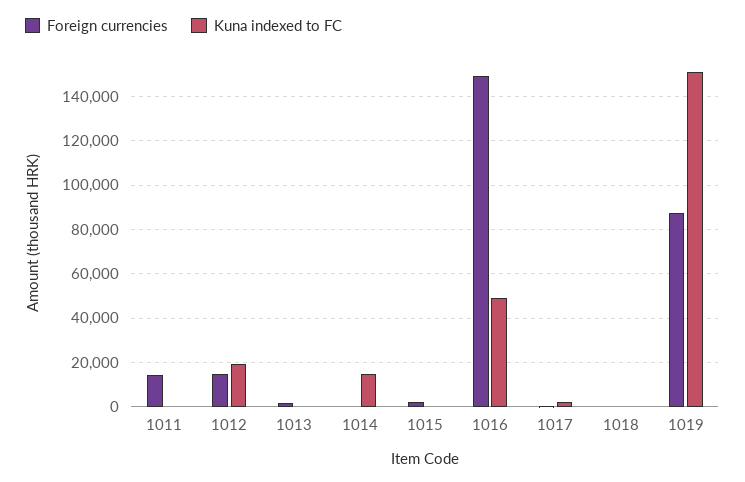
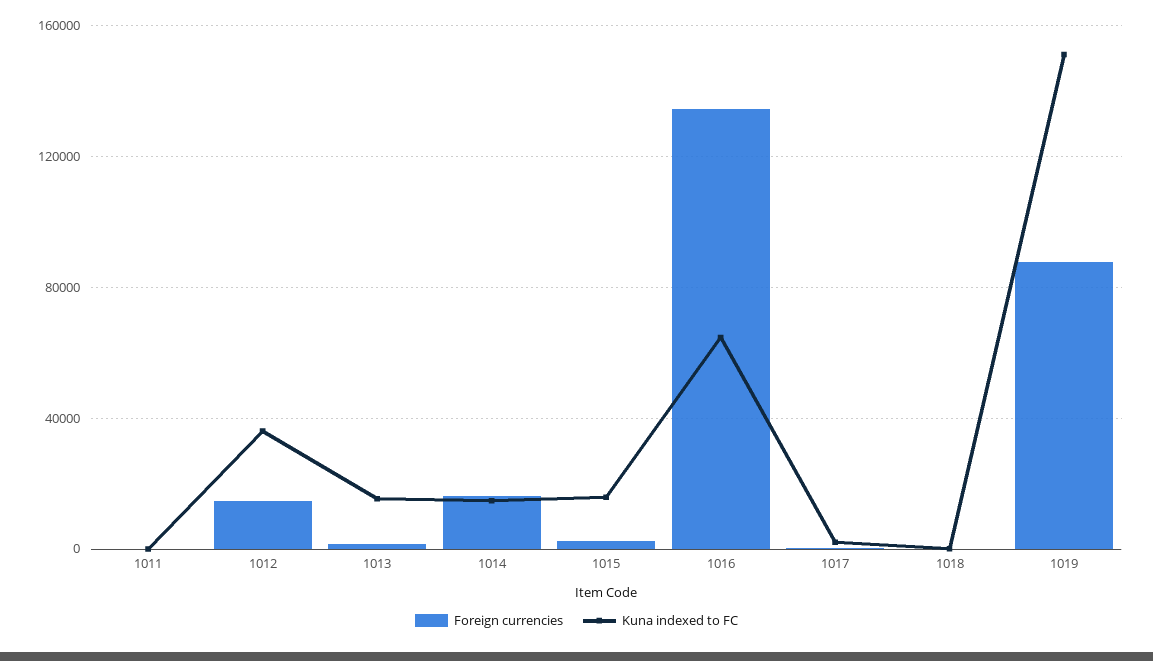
  {
    "Foreign currencies": {
-     "1011": 15000,
+     "1011": 0,
      "1012": 15000,
      "1013": 0,
-     "1014": 0,
+     "1014": 15000,
      "1015": 0,
-     "1016": 150000,
+     "1016": 135000,
      "1017": 0,
      "1018": 0,
      "1019": 90000
    },
    "Kuna indexed to FC": {
      "1011": 0,
-     "1012": 20000,
+     "1012": 35000,
-     "1013": 0,
+     "1013": 15000,
      "1014": 15000,
-     "1015": 0,
+     "1015": 15000,
-     "1016": 50000,
+     "1016": 65000,
      "1017": 0,
      "1018": 0,
      "1019": 150000
    }
  }

